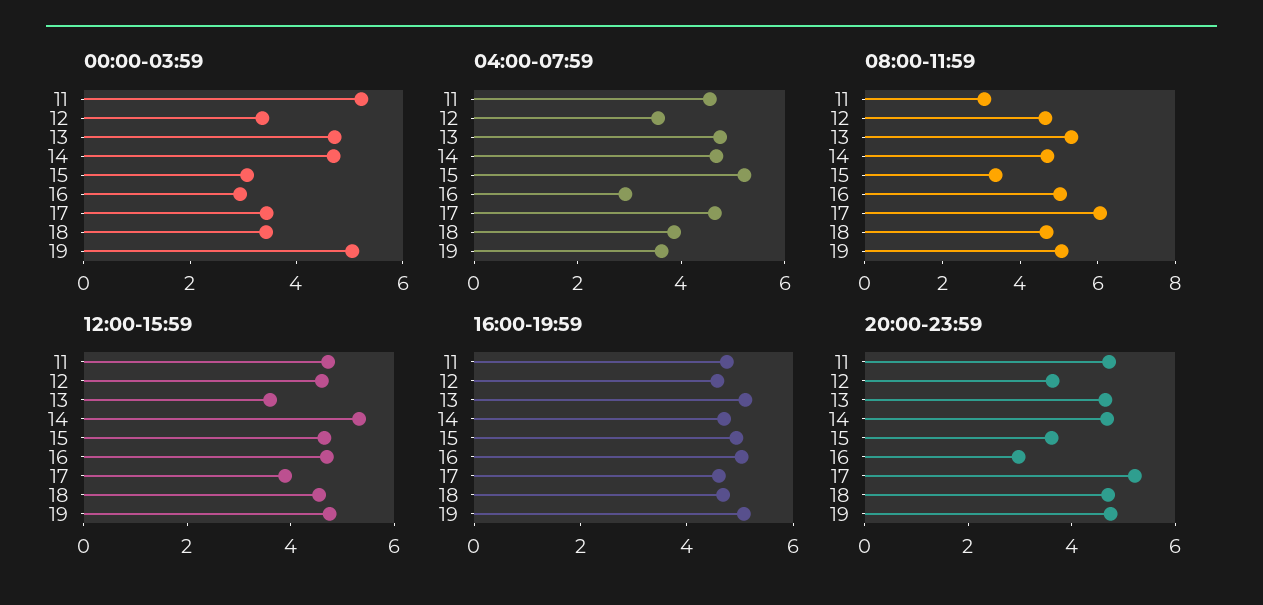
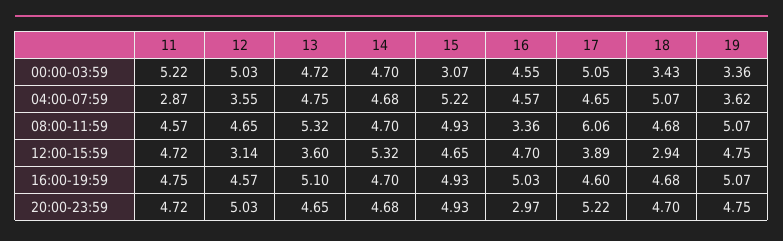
  {
    "00:00-03:59": {
      "11": 5.22,
-     "12": 3.5,
+     "12": 5.03,
      "13": 4.72,
      "14": 4.7,
      "15": 3.07,
-     "16": 3,
+     "16": 4.55,
-     "17": 3.5,
+     "17": 5.05,
      "18": 3.43,
-     "19": 5
+     "19": 3.36
    },
    "04:00-07:59": {
-     "11": 4.5,
+     "11": 2.87,
      "12": 3.55,
      "13": 4.75,
      "14": 4.68,
      "15": 5.22,
-     "16": 3,
+     "16": 4.57,
      "17": 4.65,
-     "18": 4,
+     "18": 5.07,
      "19": 3.62
    },
    "08:00-11:59": {
-     "11": 3,
+     "11": 4.57,
      "12": 4.65,
      "13": 5.32,
      "14": 4.7,
-     "15": 3.5,
+     "15": 4.93,
-     "16": 5,
+     "16": 3.36,
      "17": 6.06,
      "18": 4.68,
      "19": 5.07
    },
    "12:00-15:59": {
      "11": 4.72,
-     "12": 4.5,
+     "12": 3.14,
      "13": 3.6,
      "14": 5.32,
      "15": 4.65,
      "16": 4.7,
      "17": 3.89,
-     "18": 4.5,
+     "18": 2.94,
      "19": 4.75
    },
    "16:00-19:59": {
      "11": 4.75,
      "12": 4.57,
      "13": 5.1,
      "14": 4.7,
      "15": 4.93,
      "16": 5.03,
      "17": 4.6,
      "18": 4.68,
      "19": 5.07
    },
    "20:00-23:59": {
      "11": 4.72,
-     "12": 3.5,
+     "12": 5.03,
      "13": 4.65,
      "14": 4.68,
-     "15": 3.5,
+     "15": 4.93,
      "16": 2.97,
      "17": 5.22,
      "18": 4.7,
      "19": 4.75
    }
  }

